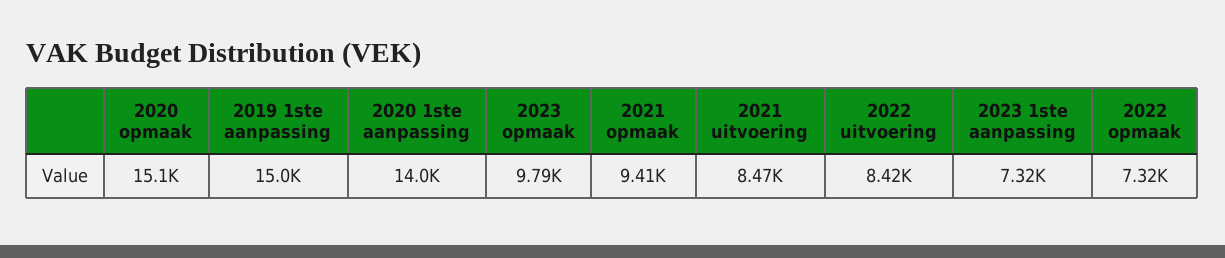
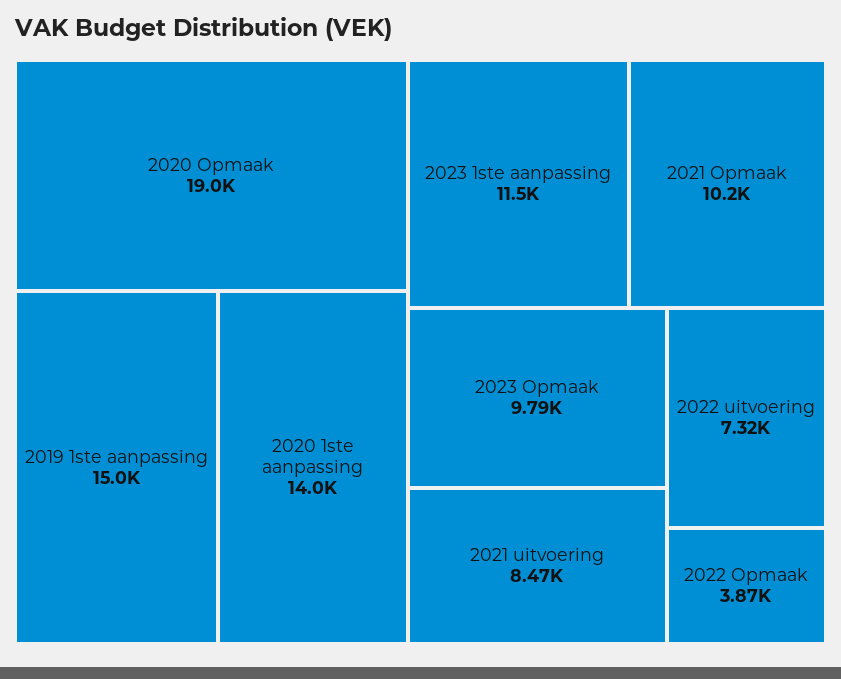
  {
-   "2020 opmaak": 15100,
+   "2020 opmaak": 19000,
    "2019 1ste aanpassing": 15000,
    "2020 1ste aanpassing": 14000,
    "2023 opmaak": 9790,
-   "2021 opmaak": 9410,
+   "2021 opmaak": 10200,
    "2021 uitvoering": 8470,
-   "2022 uitvoering": 8420,
+   "2022 uitvoering": 7320,
-   "2023 1ste aanpassing": 7320,
+   "2023 1ste aanpassing": 11500,
-   "2022 opmaak": 7320
+   "2022 opmaak": 3870
  }

